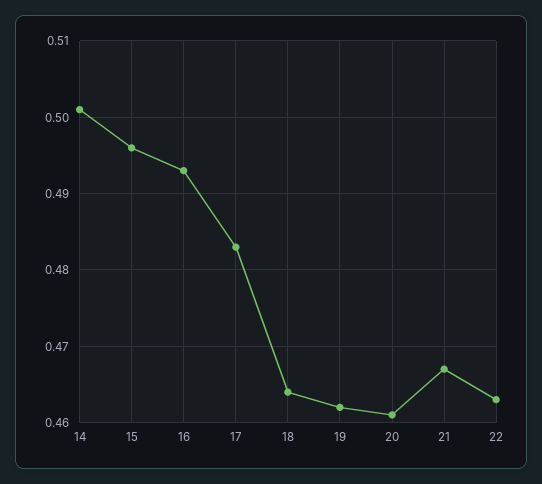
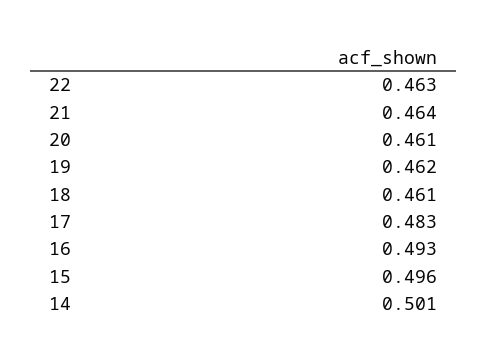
  {
    "14": 0.501,
    "15": 0.496,
    "16": 0.493,
    "17": 0.483,
-   "18": 0.464,
+   "18": 0.461,
    "19": 0.462,
    "20": 0.461,
-   "21": 0.467,
+   "21": 0.464,
    "22": 0.463
  }

